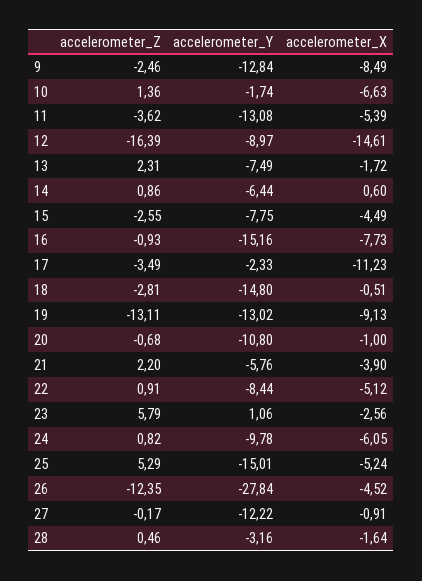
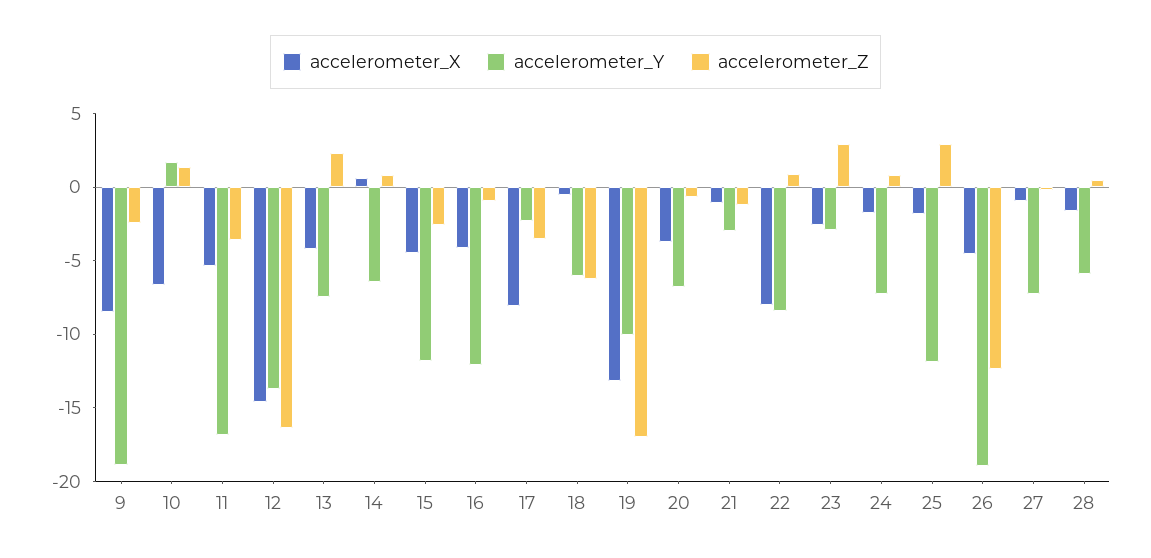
  {
    "accelerometer_Z": {
      "9": -2.46,
      "10": 1.36,
      "11": -3.62,
      "12": -16.39,
      "13": 2.31,
      "14": 0.86,
      "15": -2.55,
      "16": -0.93,
      "17": -3.49,
-     "18": -2.81,
+     "18": -6,
-     "19": -13.11,
+     "19": -17,
      "20": -0.68,
-     "21": 2.2,
+     "21": -1,
      "22": 0.91,
-     "23": 5.79,
+     "23": 3,
      "24": 0.82,
-     "25": 5.29,
+     "25": 3,
      "26": -12.35,
      "27": -0.17,
      "28": 0.46
    },
    "accelerometer_Y": {
-     "9": -12.84,
+     "9": -19,
-     "10": -1.74,
+     "10": 2,
-     "11": -13.08,
+     "11": -17,
-     "12": -8.97,
+     "12": -14,
      "13": -7.49,
      "14": -6.44,
-     "15": -7.75,
+     "15": -12,
-     "16": -15.16,
+     "16": -12,
      "17": -2.33,
-     "18": -14.8,
+     "18": -6,
-     "19": -13.02,
+     "19": -10,
-     "20": -10.8,
+     "20": -7,
-     "21": -5.76,
+     "21": -3,
      "22": -8.44,
-     "23": 1.06,
+     "23": -3,
-     "24": -9.78,
+     "24": -7,
-     "25": -15.01,
+     "25": -12,
-     "26": -27.84,
+     "26": -19,
-     "27": -12.22,
+     "27": -7,
-     "28": -3.16
+     "28": -6
    },
    "accelerometer_X": {
      "9": -8.49,
      "10": -6.63,
      "11": -5.39,
      "12": -14.61,
-     "13": -1.72,
+     "13": -4,
      "14": 0.6,
      "15": -4.49,
-     "16": -7.73,
+     "16": -4,
-     "17": -11.23,
+     "17": -8,
      "18": -0.51,
-     "19": -9.13,
+     "19": -13,
-     "20": -1,
+     "20": -4,
-     "21": -3.9,
+     "21": -1,
-     "22": -5.12,
+     "22": -8,
      "23": -2.56,
-     "24": -6.05,
+     "24": -2,
-     "25": -5.24,
+     "25": -2,
      "26": -4.52,
      "27": -0.91,
      "28": -1.64
    }
  }

